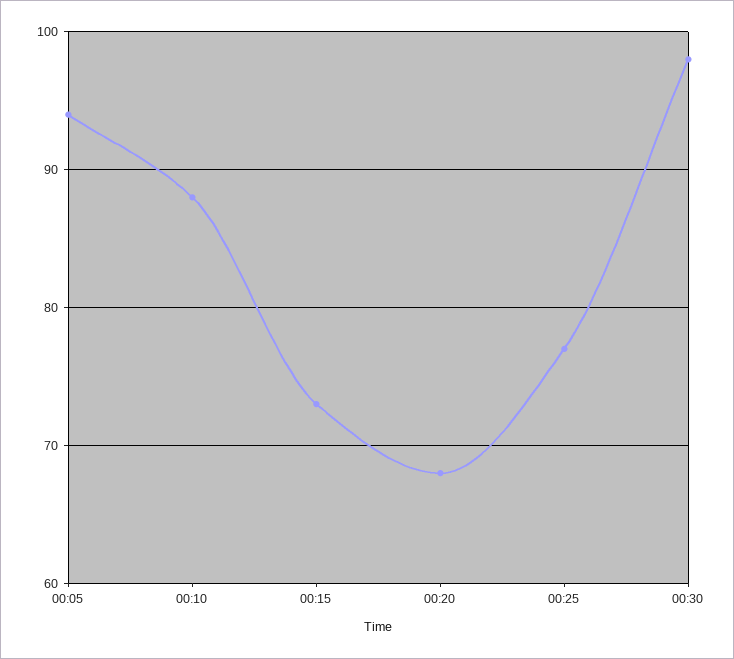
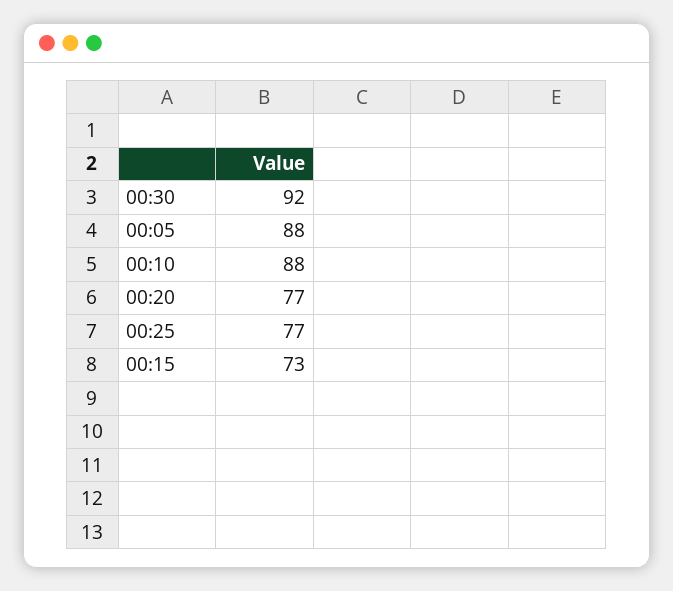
  {
-   "00:05": 94,
+   "00:05": 88,
    "00:10": 88,
    "00:15": 73,
-   "00:20": 68,
+   "00:20": 77,
    "00:25": 77,
-   "00:30": 98
+   "00:30": 92
  }

